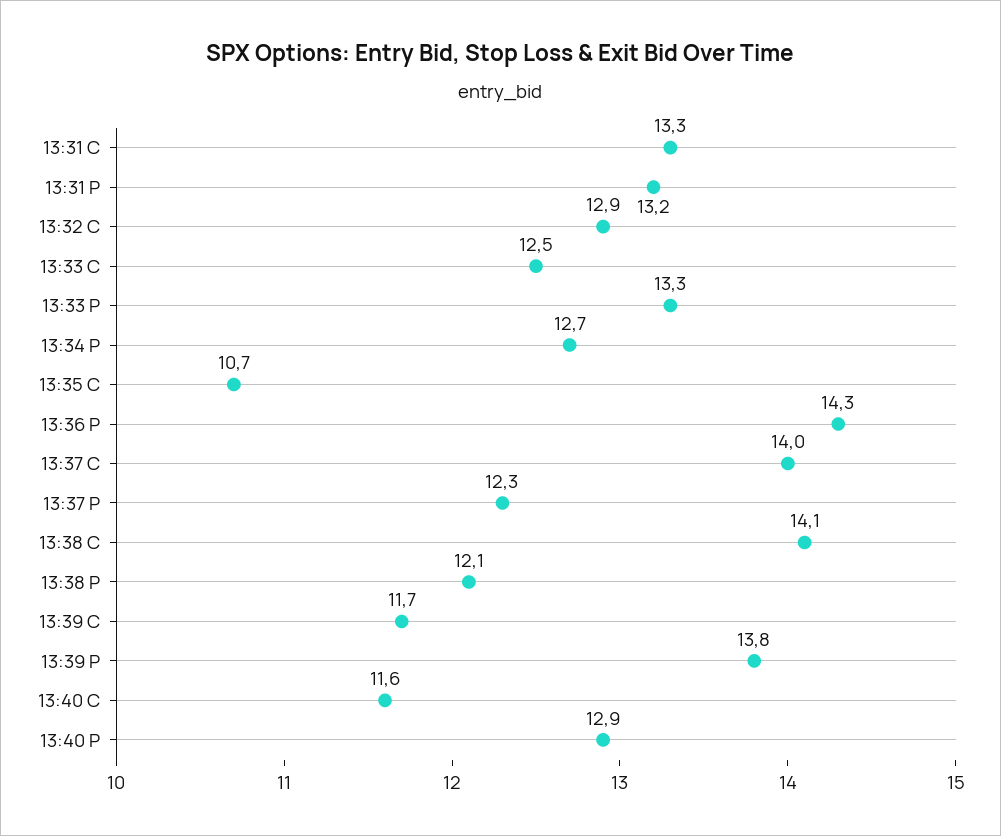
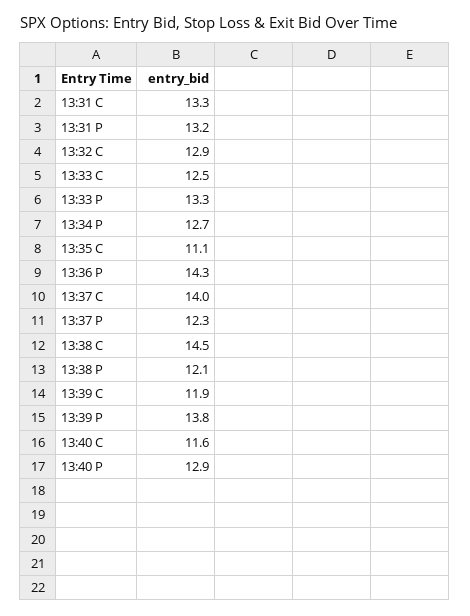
  {
    "13:31 C": 13.3,
    "13:31 P": 13.2,
    "13:32 C": 12.9,
    "13:33 C": 12.5,
    "13:33 P": 13.3,
    "13:34 P": 12.7,
-   "13:35 C": 10.7,
+   "13:35 C": 11.1,
    "13:36 P": 14.3,
    "13:37 C": 14,
    "13:37 P": 12.3,
-   "13:38 C": 14.1,
+   "13:38 C": 14.5,
    "13:38 P": 12.1,
-   "13:39 C": 11.7,
+   "13:39 C": 11.9,
    "13:39 P": 13.8,
    "13:40 C": 11.6,
    "13:40 P": 12.9
  }

